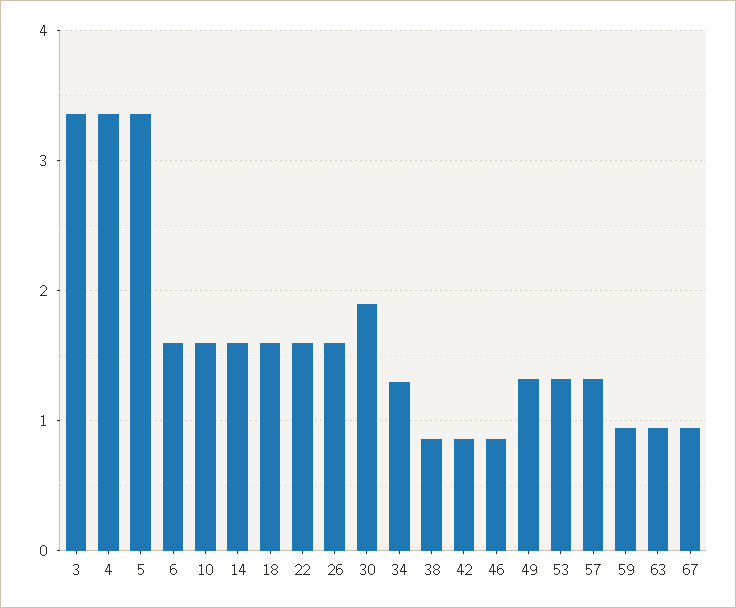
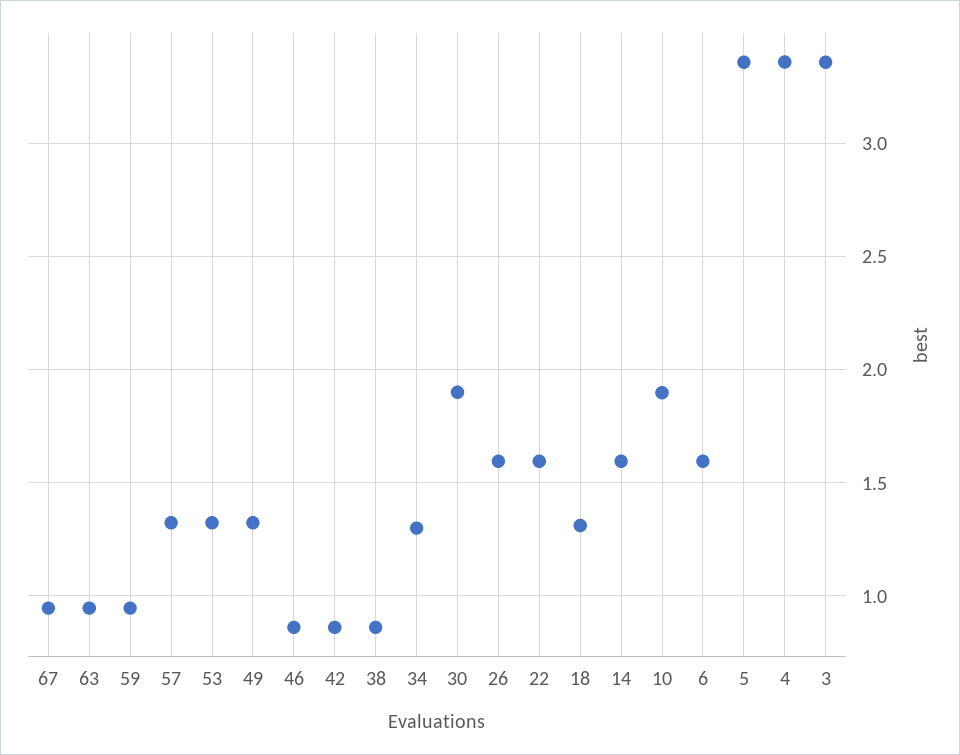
  {
    "3": 3.35,
    "4": 3.35,
    "5": 3.35,
    "6": 1.6,
-   "10": 1.6,
+   "10": 1.9,
    "14": 1.6,
-   "18": 1.6,
+   "18": 1.3,
    "22": 1.6,
    "26": 1.6,
    "30": 1.9,
    "34": 1.3,
    "38": 0.85,
    "42": 0.85,
    "46": 0.85,
    "49": 1.3,
    "53": 1.3,
    "57": 1.3,
    "59": 0.95,
    "63": 0.95,
    "67": 0.95
  }

